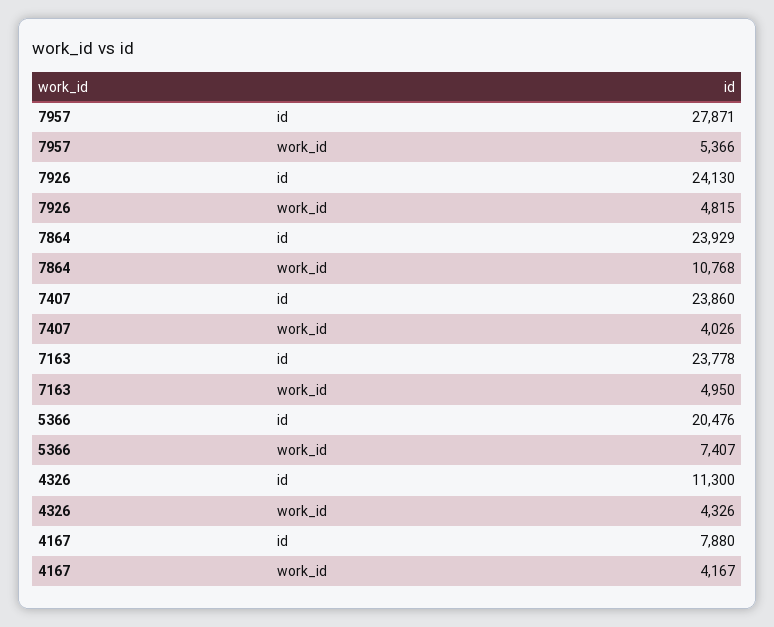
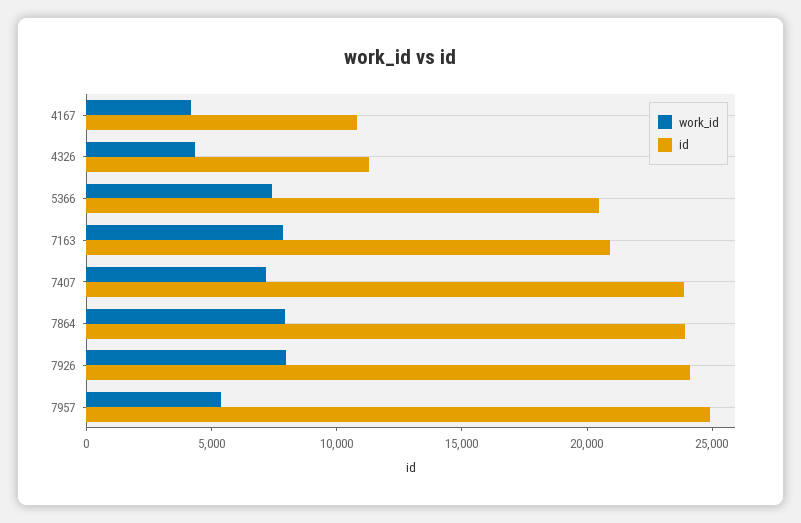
  {
    "id": {
-     "7957": 27871,
+     "7957": 25000,
      "7926": 24130,
      "7864": 23929,
      "7407": 23860,
-     "7163": 23778,
+     "7163": 21000,
      "5366": 20476,
      "4326": 11300,
-     "4167": 7880
+     "4167": 11000
    },
    "work_id": {
      "7957": 5366,
-     "7926": 4815,
+     "7926": 8000,
-     "7864": 10768,
+     "7864": 8000,
-     "7407": 4026,
+     "7407": 7000,
-     "7163": 4950,
+     "7163": 8000,
      "5366": 7407,
      "4326": 4326,
      "4167": 4167
    }
  }

